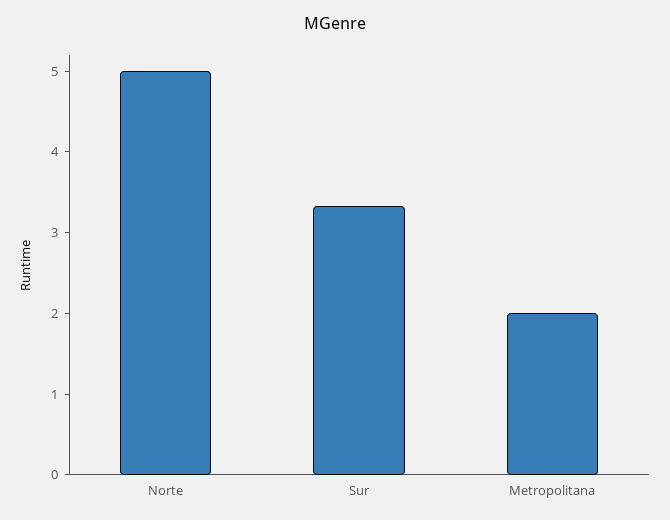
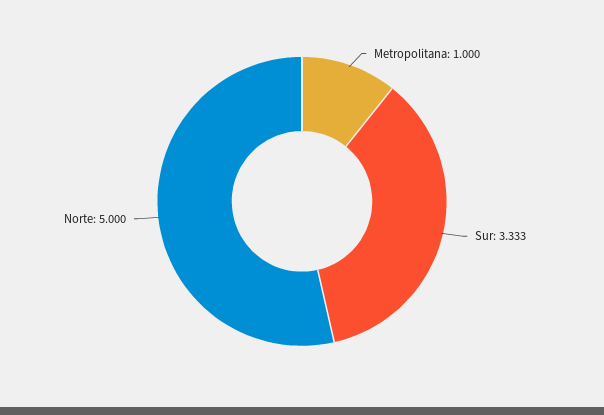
  {
    "Norte": 5,
    "Sur": 3.333,
-   "Metropolitana": 2
+   "Metropolitana": 1
  }

